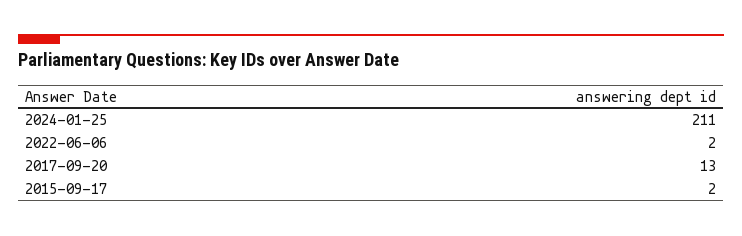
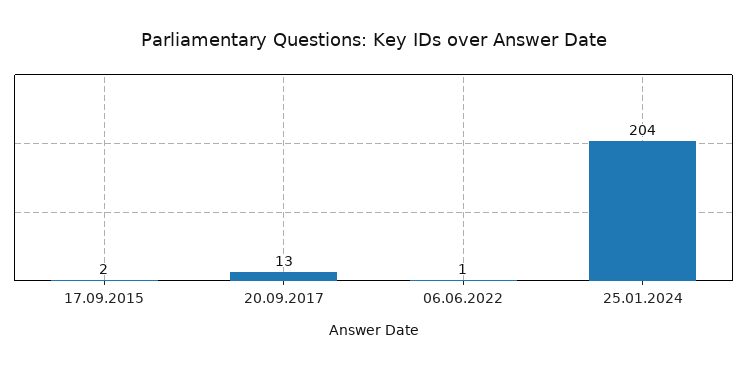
  {
-   "2024-01-25": 211,
+   "2024-01-25": 204,
-   "2022-06-06": 2,
+   "2022-06-06": 1,
    "2017-09-20": 13,
    "2015-09-17": 2
  }

